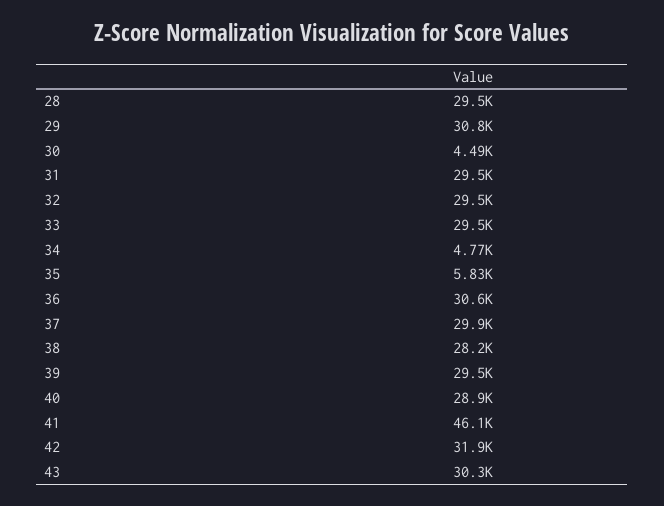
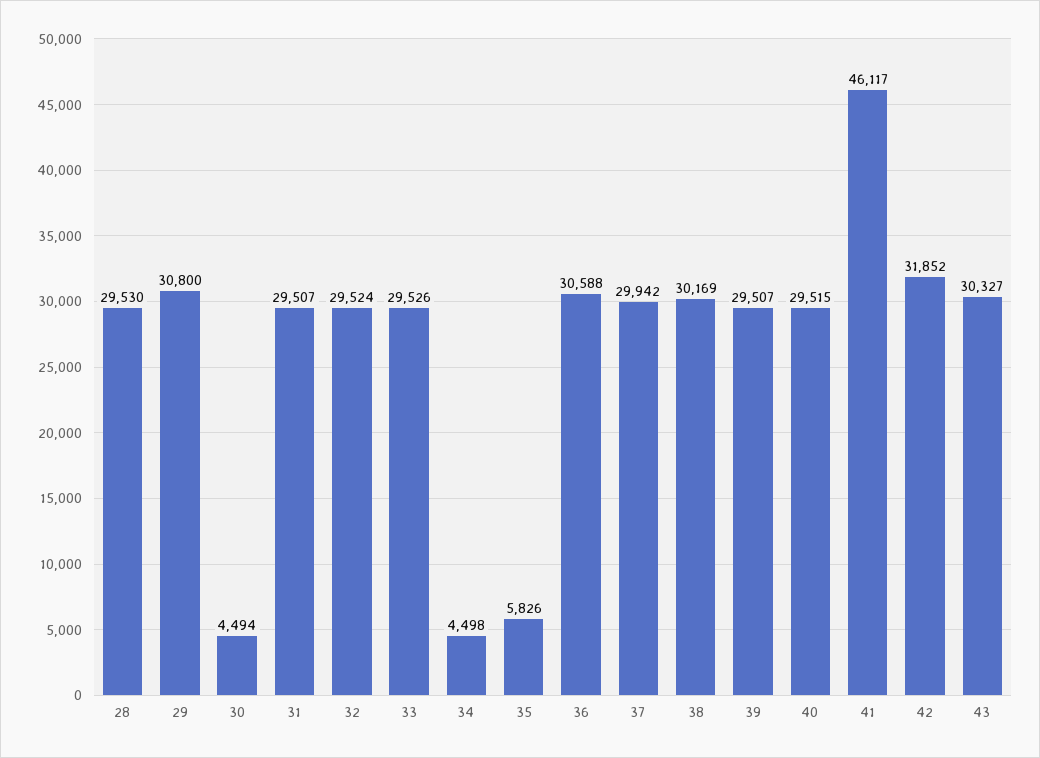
  {
    "28": 29530,
    "29": 30800,
    "30": 4494,
    "31": 29507,
    "32": 29524,
    "33": 29526,
-   "34": 4770,
+   "34": 4498,
    "35": 5826,
    "36": 30588,
    "37": 29942,
-   "38": 28200,
+   "38": 30169,
    "39": 29507,
-   "40": 28900,
+   "40": 29515,
    "41": 46117,
    "42": 31852,
    "43": 30327
  }

